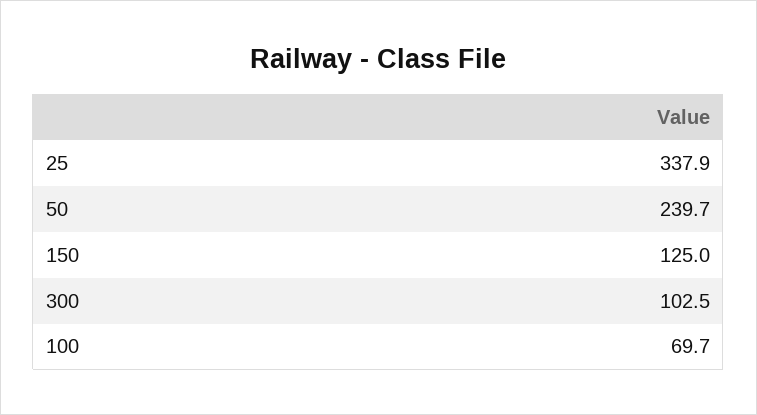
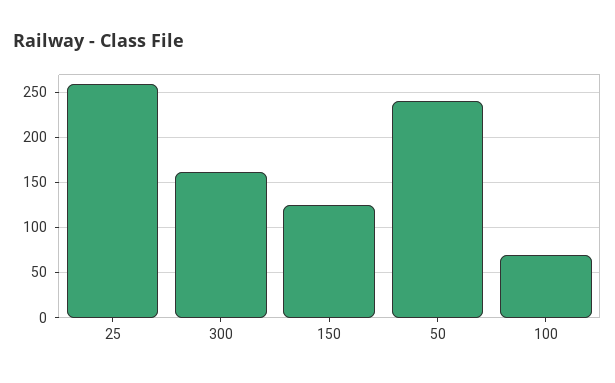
  {
-   "25": 337.9,
+   "25": 260,
    "50": 239.7,
    "150": 125,
-   "300": 102.5,
+   "300": 160,
    "100": 69.7
  }

